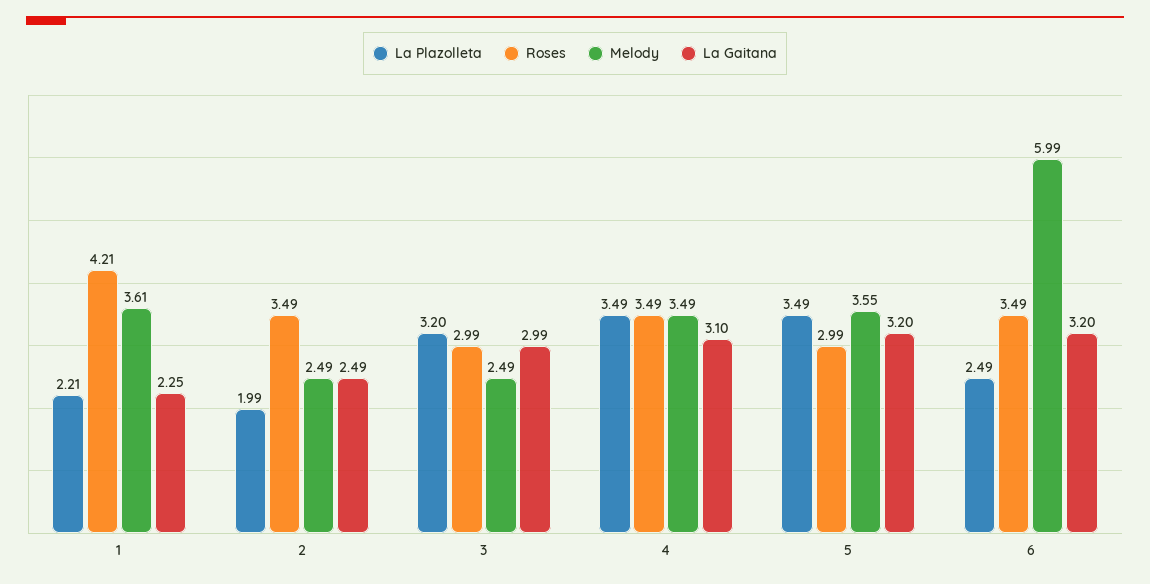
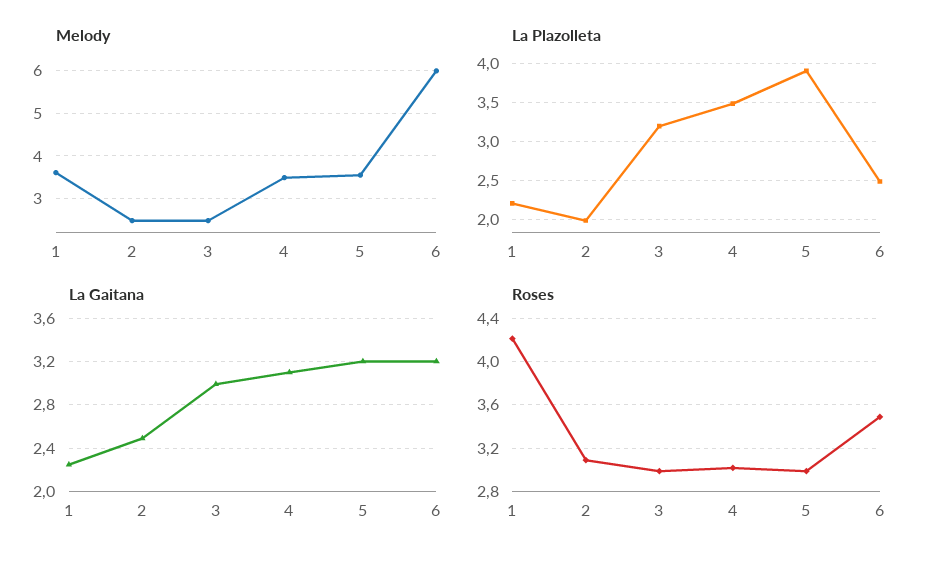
  {
    "La Plazolleta": {
      "1": 2.21,
      "2": 1.99,
      "3": 3.2,
      "4": 3.49,
-     "5": 3.49,
+     "5": 3.9,
      "6": 2.49
    },
    "Roses": {
      "1": 4.21,
-     "2": 3.49,
+     "2": 3.1,
      "3": 2.99,
-     "4": 3.49,
+     "4": 3,
      "5": 2.99,
      "6": 3.49
    },
    "Melody": {
      "1": 3.61,
      "2": 2.49,
      "3": 2.49,
      "4": 3.49,
      "5": 3.55,
      "6": 5.99
    },
    "La Gaitana": {
      "1": 2.25,
      "2": 2.49,
      "3": 2.99,
      "4": 3.1,
      "5": 3.2,
      "6": 3.2
    }
  }

